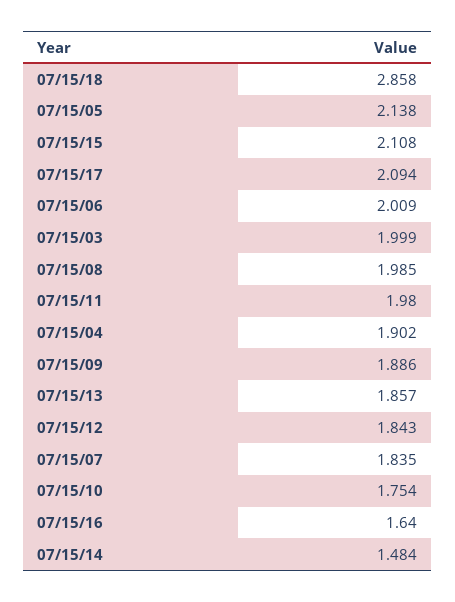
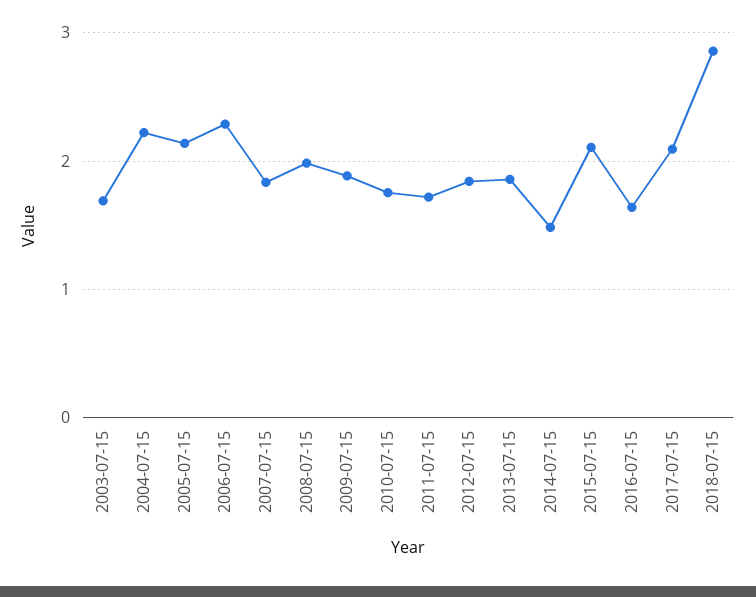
  {
    "07/15/18": 2.858,
    "07/15/05": 2.138,
    "07/15/15": 2.108,
    "07/15/17": 2.094,
-   "07/15/06": 2.009,
+   "07/15/06": 2.3,
-   "07/15/03": 1.999,
+   "07/15/03": 1.7,
    "07/15/08": 1.985,
-   "07/15/11": 1.98,
+   "07/15/11": 1.7,
-   "07/15/04": 1.902,
+   "07/15/04": 2.2,
    "07/15/09": 1.886,
    "07/15/13": 1.857,
    "07/15/12": 1.843,
    "07/15/07": 1.835,
    "07/15/10": 1.754,
    "07/15/16": 1.64,
    "07/15/14": 1.484
  }

